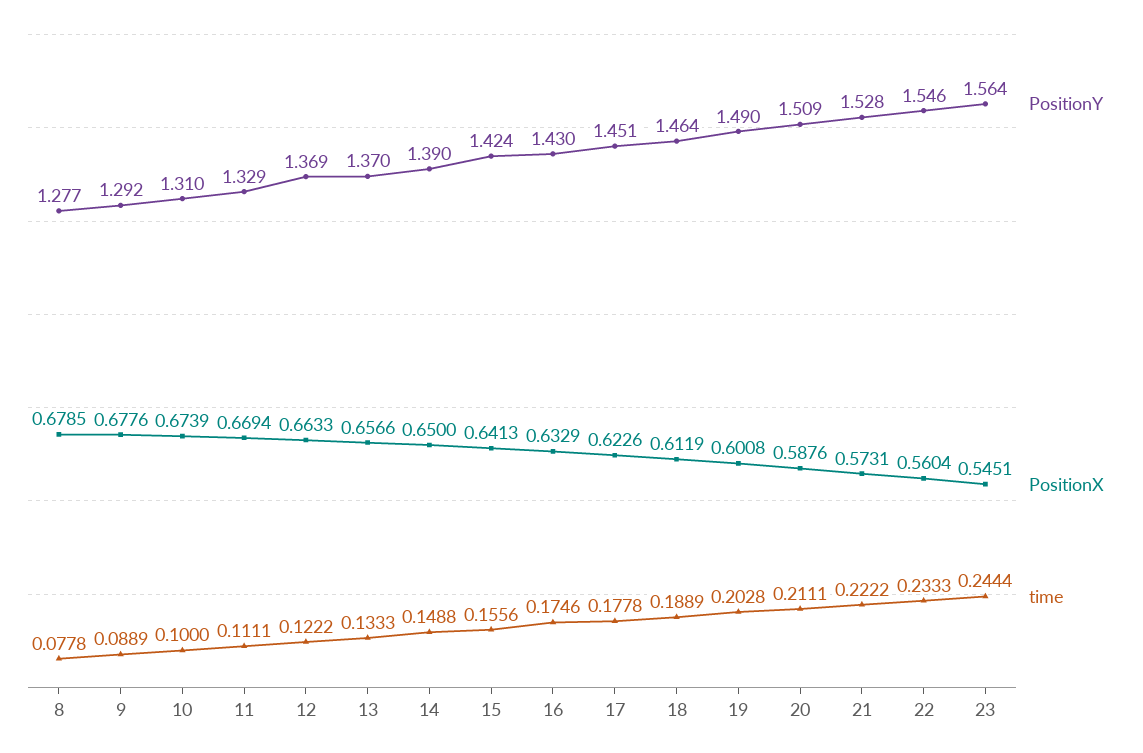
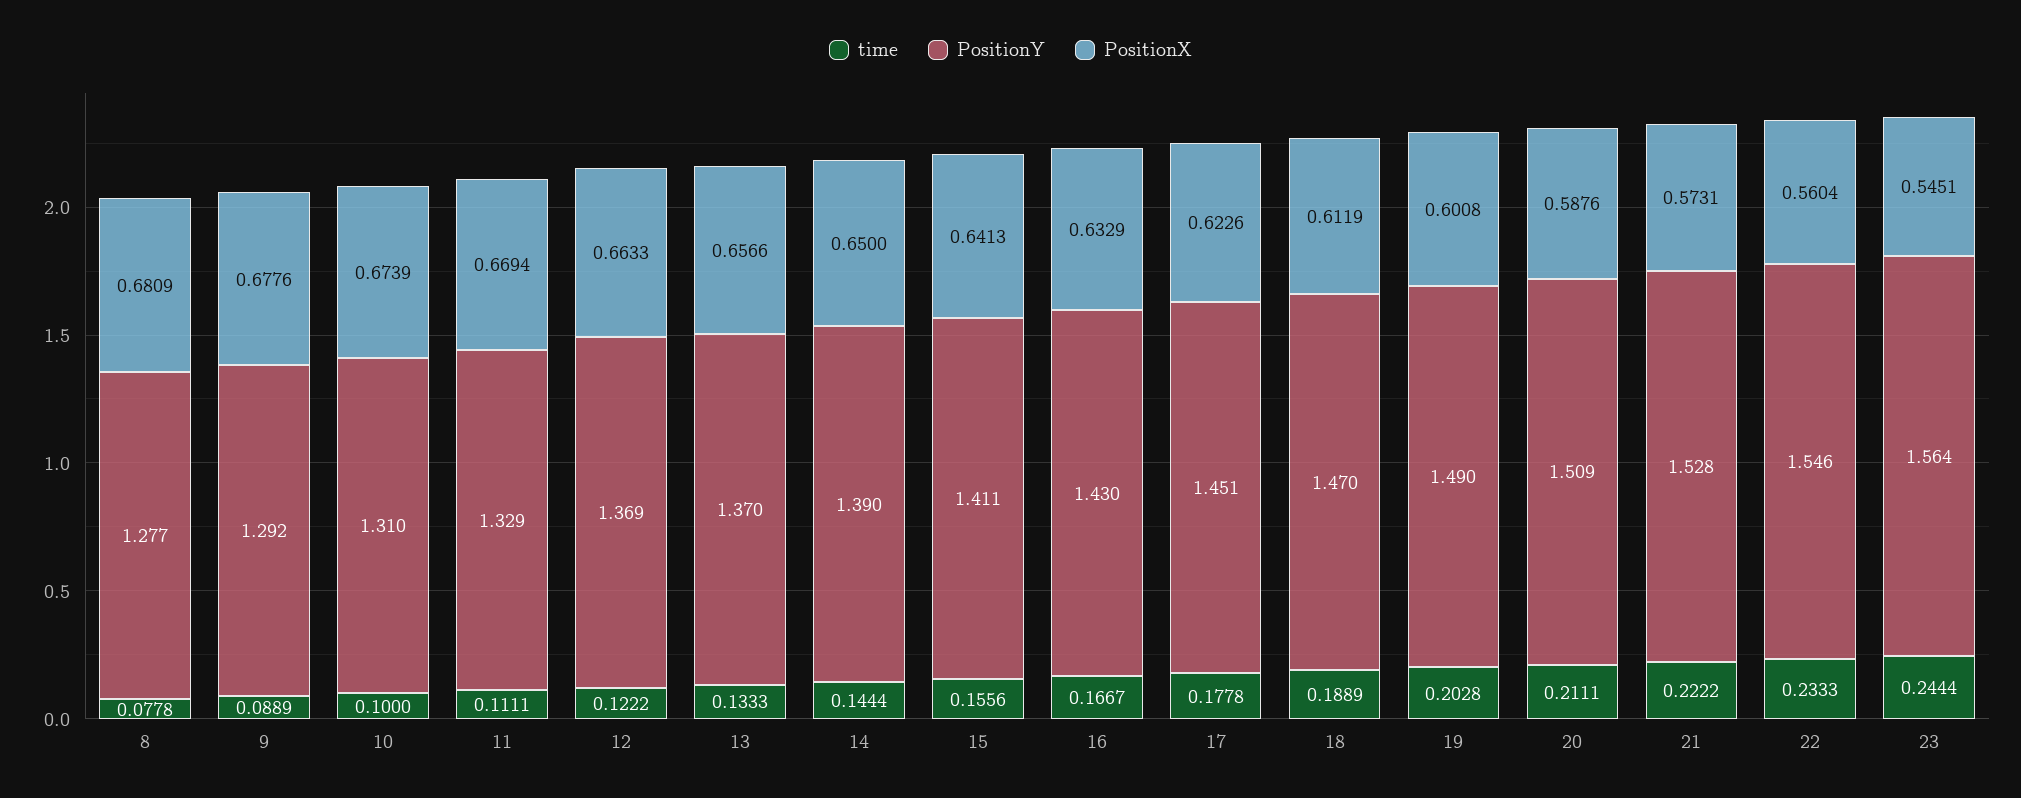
  {
    "PositionY": {
      "8": 1.277,
      "9": 1.292,
      "10": 1.31,
      "11": 1.329,
      "12": 1.369,
      "13": 1.37,
      "14": 1.39,
-     "15": 1.424,
+     "15": 1.411,
      "16": 1.43,
      "17": 1.451,
-     "18": 1.464,
+     "18": 1.47,
      "19": 1.49,
      "20": 1.509,
      "21": 1.528,
      "22": 1.546,
      "23": 1.564
    },
    "PositionX": {
-     "8": 0.6785,
+     "8": 0.6809,
      "9": 0.6776,
      "10": 0.6739,
      "11": 0.6694,
      "12": 0.6633,
      "13": 0.6566,
      "14": 0.65,
      "15": 0.6413,
      "16": 0.6329,
      "17": 0.6226,
      "18": 0.6119,
      "19": 0.6008,
      "20": 0.5876,
      "21": 0.5731,
      "22": 0.5604,
      "23": 0.5451
    },
    "time": {
      "8": 0.0778,
      "9": 0.0889,
      "10": 0.1,
      "11": 0.1111,
      "12": 0.1222,
      "13": 0.1333,
-     "14": 0.1488,
+     "14": 0.1444,
      "15": 0.1556,
-     "16": 0.1746,
+     "16": 0.1667,
      "17": 0.1778,
      "18": 0.1889,
      "19": 0.2028,
      "20": 0.2111,
      "21": 0.2222,
      "22": 0.2333,
      "23": 0.2444
    }
  }

